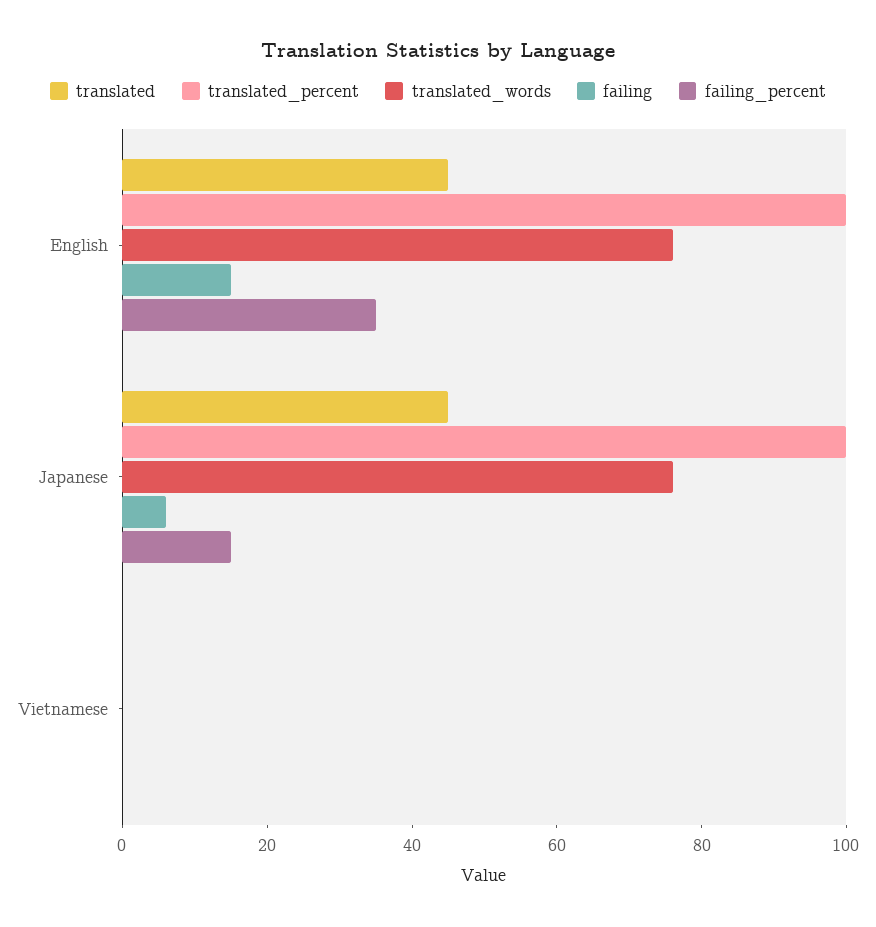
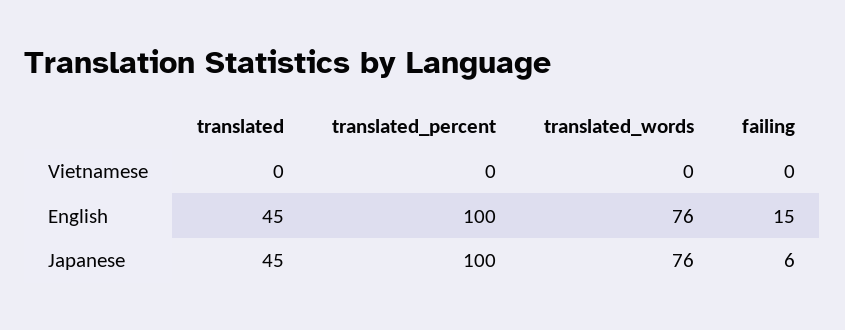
  {
    "translated": {
      "English": 45,
      "Japanese": 45,
      "Vietnamese": 0
    },
    "translated_percent": {
      "English": 100,
      "Japanese": 100,
      "Vietnamese": 0
    },
    "translated_words": {
      "English": 76,
      "Japanese": 76,
      "Vietnamese": 0
    },
    "failing": {
      "English": 15,
      "Japanese": 6,
      "Vietnamese": 0
-   },
+   }
-   "failing_percent": {
-     "English": 35,
-     "Japanese": 15,
-     "Vietnamese": 0
-   }
  }

